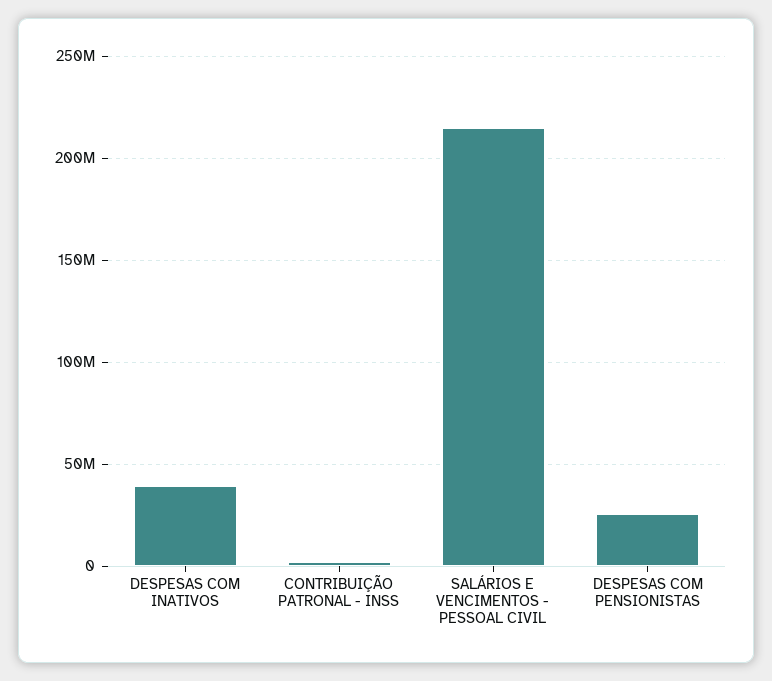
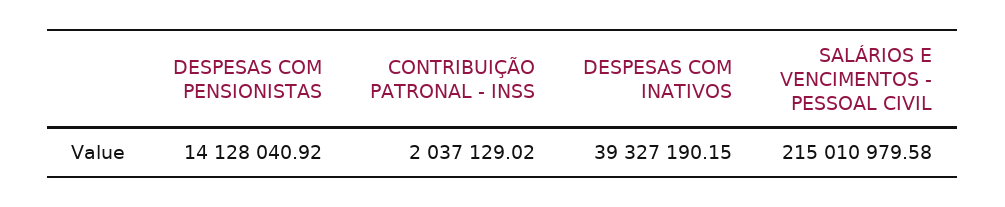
  {
    "DESPESAS COM INATIVOS": 39327190.15,
    "CONTRIBUIÇÃO PATRONAL - INSS": 2037129.02,
    "SALÁRIOS E VENCIMENTOS - PESSOAL CIVIL": 215010979.58,
-   "DESPESAS COM PENSIONISTAS": 25000000
+   "DESPESAS COM PENSIONISTAS": 14128040.92
  }

